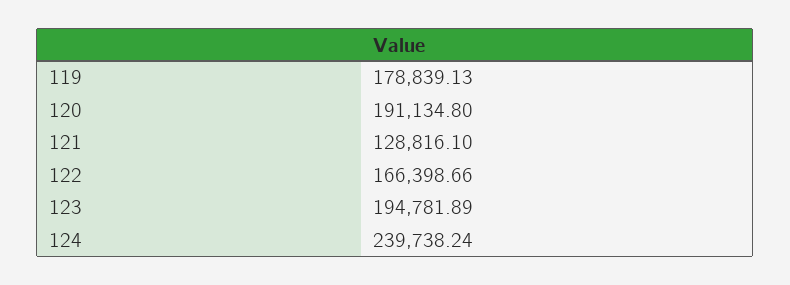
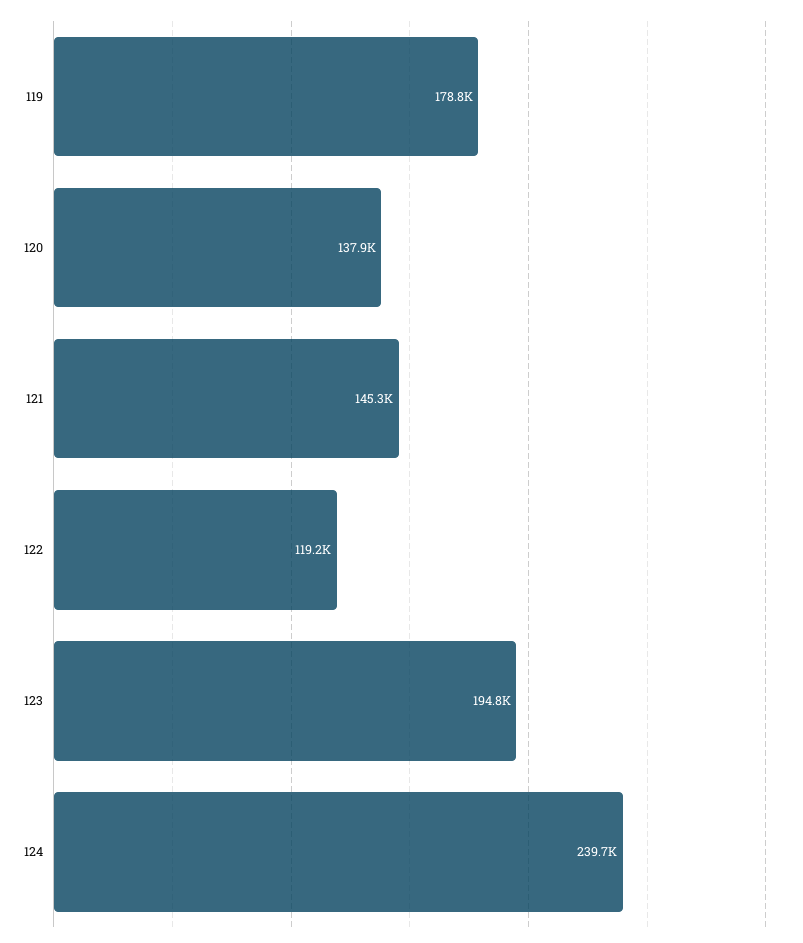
  {
    "119": 178839.13,
-   "120": 191134.8,
+   "120": 137900,
-   "121": 128816.1,
+   "121": 145300,
-   "122": 166398.66,
+   "122": 119200,
    "123": 194781.89,
    "124": 239738.24
  }

